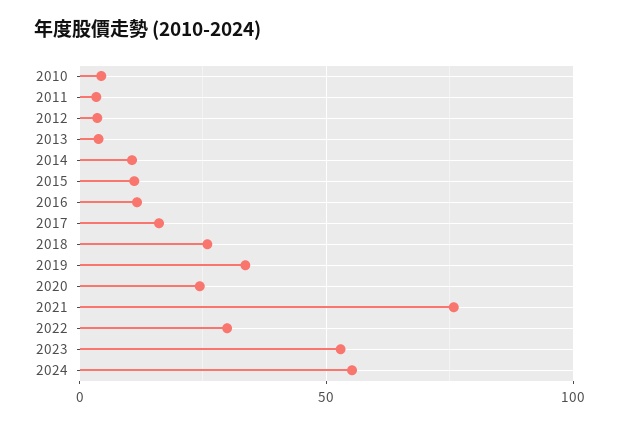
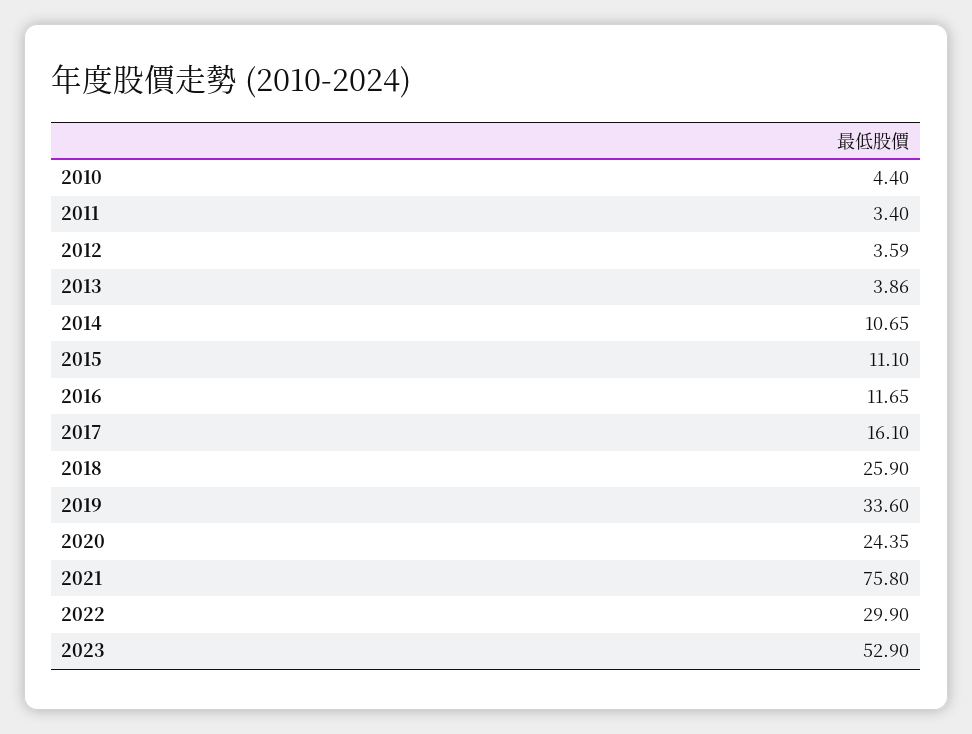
  {
    "2010": 4.4,
    "2011": 3.4,
    "2012": 3.59,
    "2013": 3.86,
    "2014": 10.65,
    "2015": 11.1,
    "2016": 11.65,
    "2017": 16.1,
    "2018": 25.9,
    "2019": 33.6,
    "2020": 24.35,
    "2021": 75.8,
    "2022": 29.9,
-   "2023": 52.9,
+   "2023": 52.9
-   "2024": 55
  }

